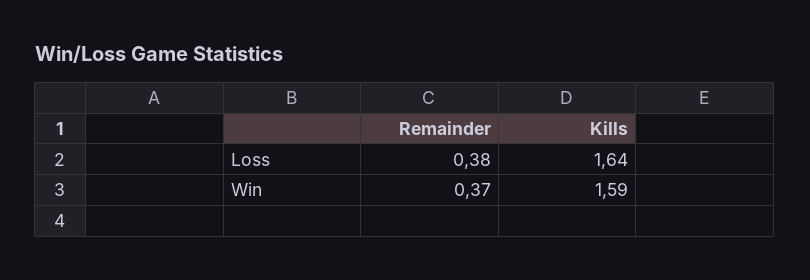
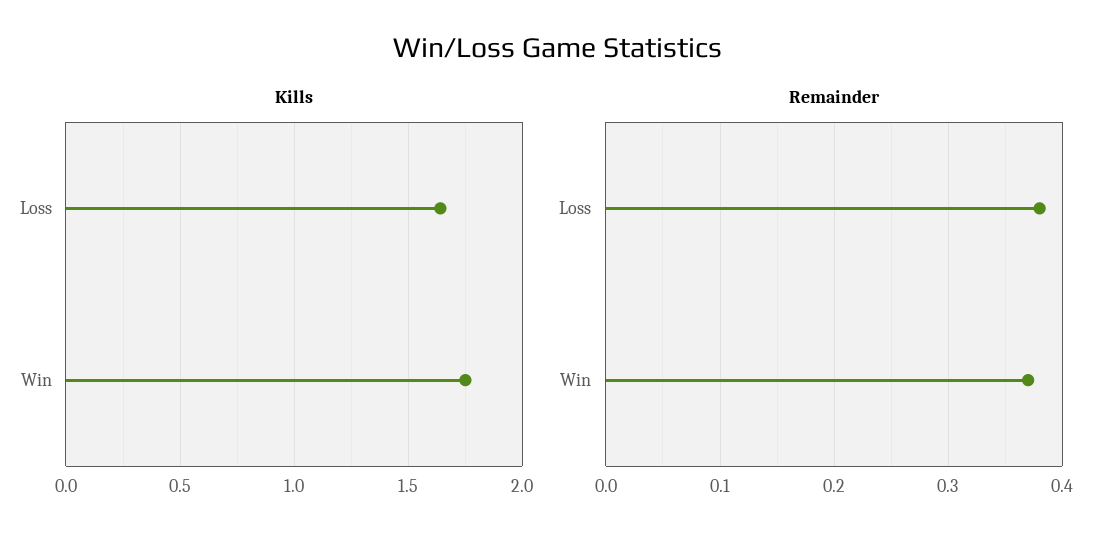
  {
    "Remainder": {
      "Loss": 0.38,
      "Win": 0.37
    },
    "Kills": {
      "Loss": 1.64,
-     "Win": 1.59
+     "Win": 1.75
    }
  }

